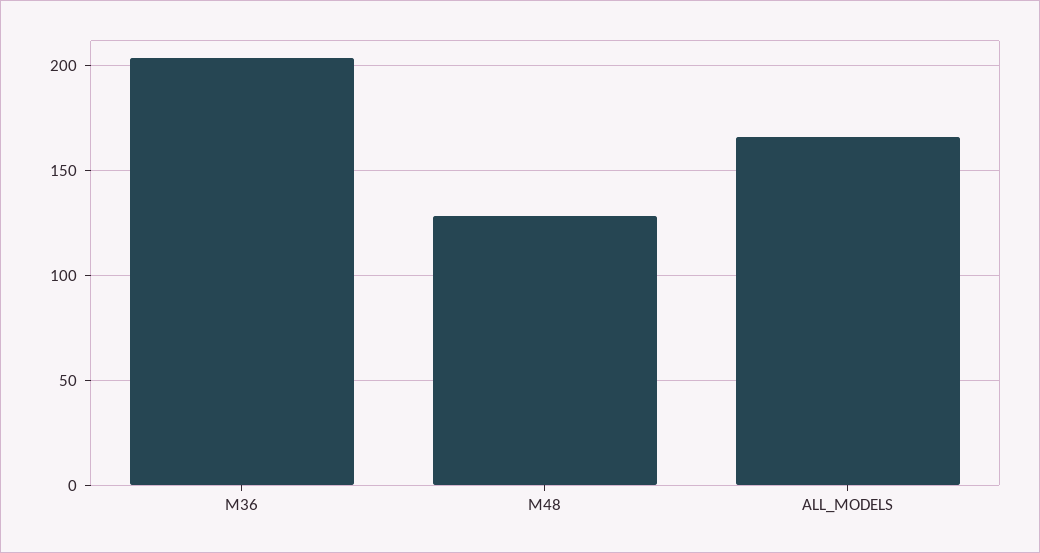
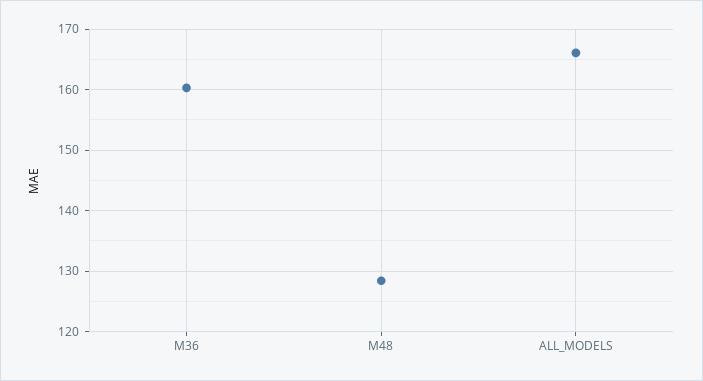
  {
-   "M36": 205,
+   "M36": 160,
    "M48": 128,
    "ALL_MODELS": 166
  }

